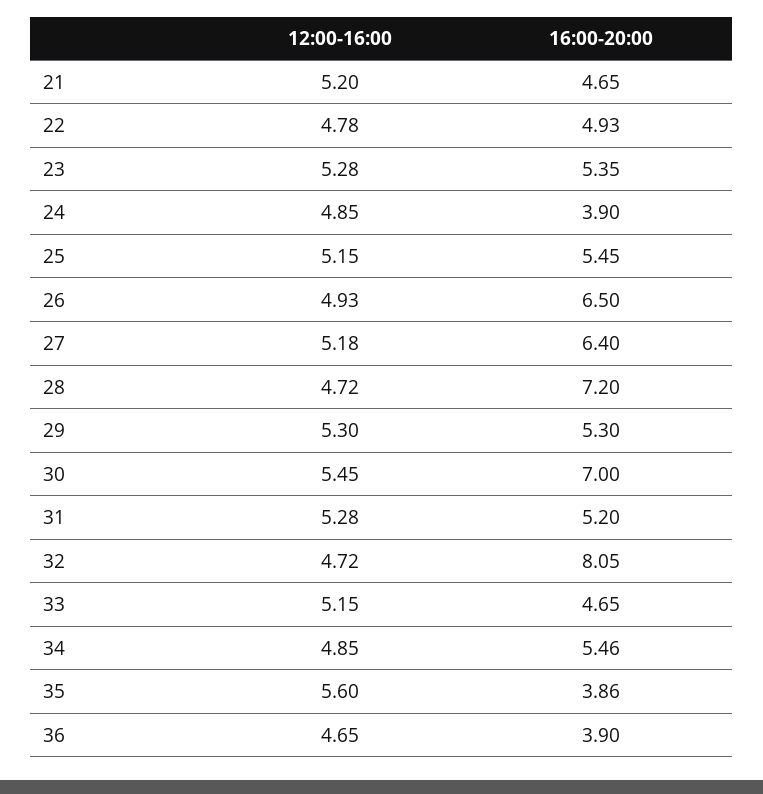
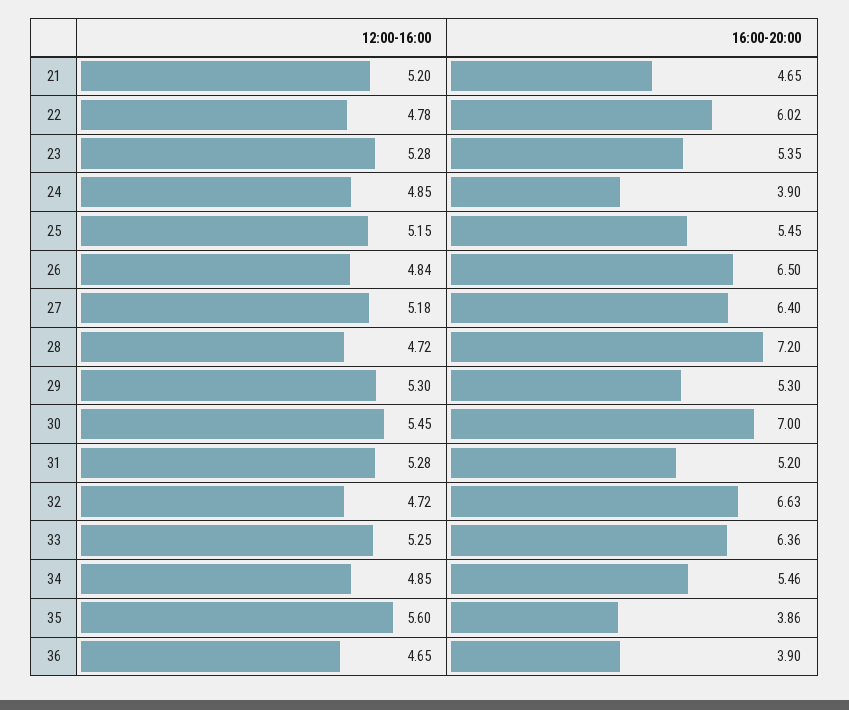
  {
    "12:00-16:00": {
      "21": 5.2,
      "22": 4.78,
      "23": 5.28,
      "24": 4.85,
      "25": 5.15,
-     "26": 4.93,
+     "26": 4.84,
      "27": 5.18,
      "28": 4.72,
      "29": 5.3,
      "30": 5.45,
      "31": 5.28,
      "32": 4.72,
-     "33": 5.15,
+     "33": 5.25,
      "34": 4.85,
      "35": 5.6,
      "36": 4.65
    },
    "16:00-20:00": {
      "21": 4.65,
-     "22": 4.93,
+     "22": 6.02,
      "23": 5.35,
      "24": 3.9,
      "25": 5.45,
      "26": 6.5,
      "27": 6.4,
      "28": 7.2,
      "29": 5.3,
      "30": 7,
      "31": 5.2,
-     "32": 8.05,
+     "32": 6.63,
-     "33": 4.65,
+     "33": 6.36,
      "34": 5.46,
      "35": 3.86,
      "36": 3.9
    }
  }

